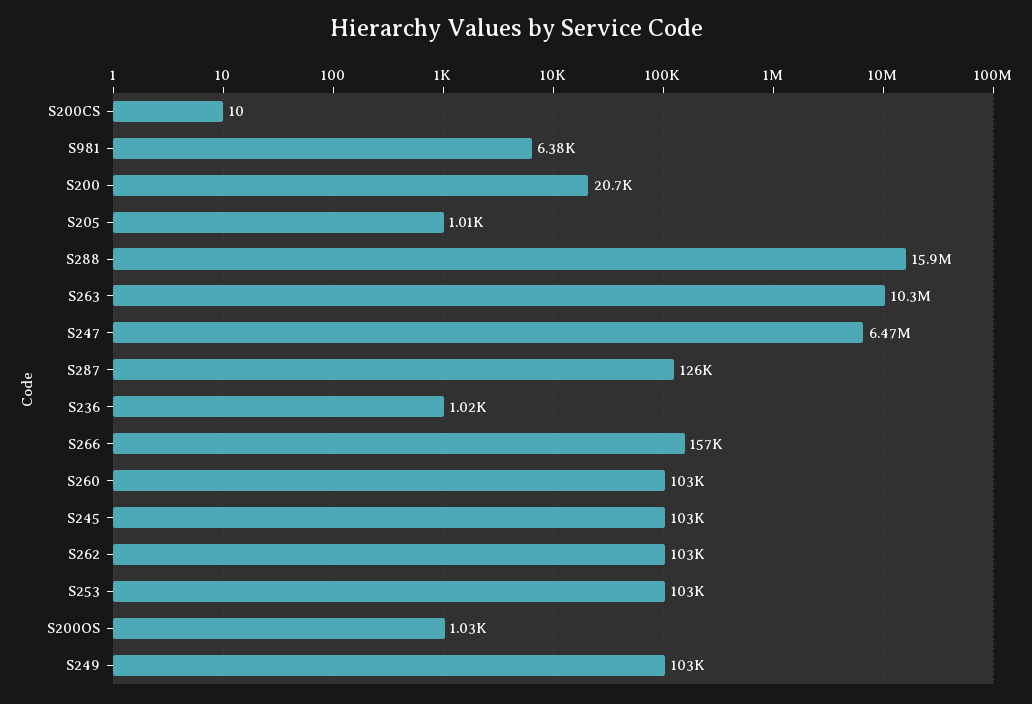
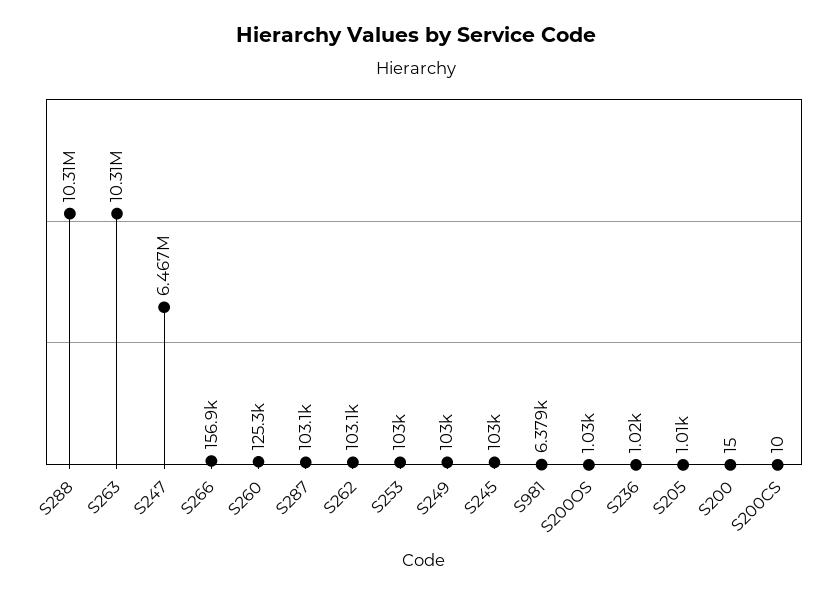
  {
    "S200CS": 10,
    "S981": 6379,
-   "S200": 20700,
+   "S200": 15,
    "S205": 1010,
-   "S288": 15900000,
+   "S288": 10310000,
    "S263": 10310000,
    "S247": 6467000,
-   "S287": 126000,
+   "S287": 103100,
    "S236": 1020,
    "S266": 156900,
-   "S260": 103000,
+   "S260": 125300,
    "S245": 103000,
    "S262": 103100,
    "S253": 103000,
    "S200OS": 1030,
    "S249": 103000
  }

